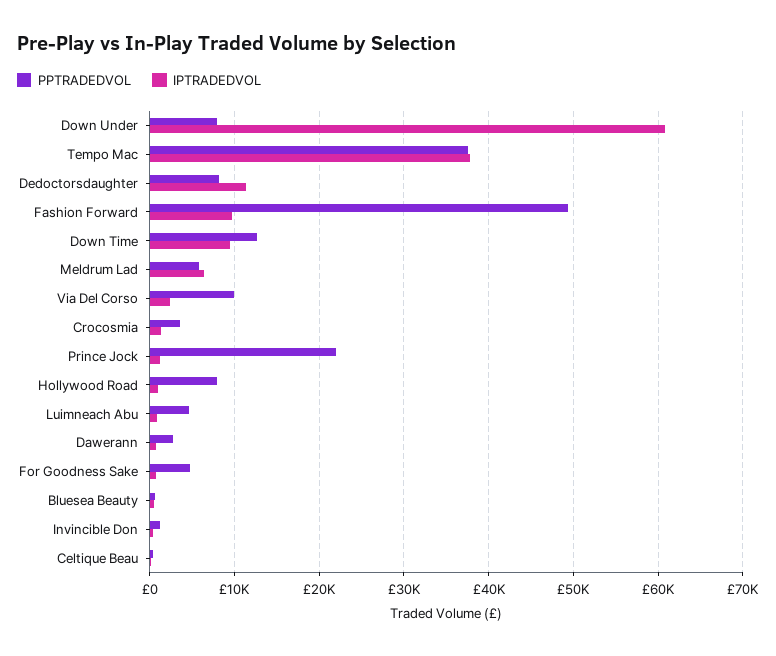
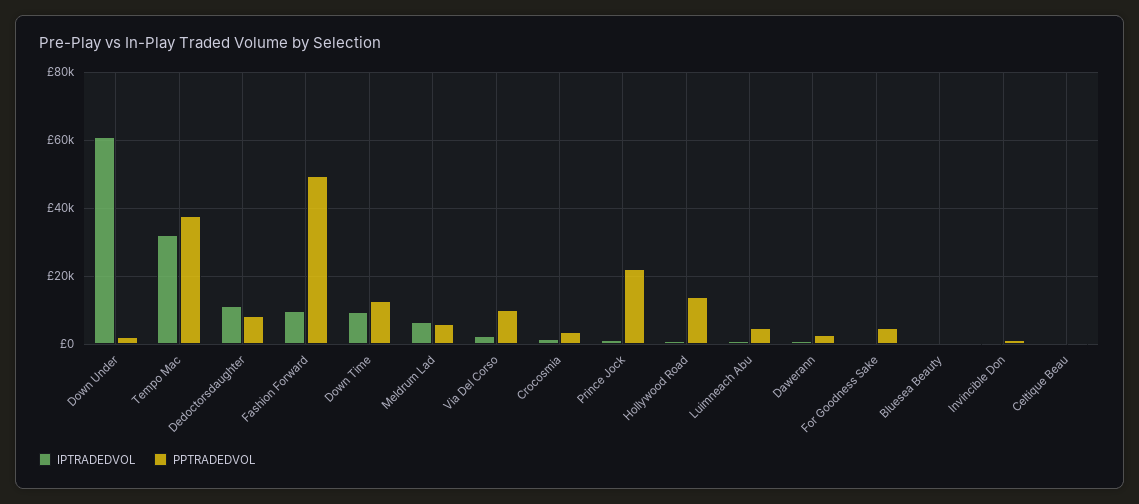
  {
    "PPTRADEDVOL": {
-     "Down Under": 8000,
+     "Down Under": 2000,
      "Tempo Mac": 38000,
      "Dedoctorsdaughter": 8000,
      "Fashion Forward": 49000,
      "Down Time": 13000,
      "Meldrum Lad": 6000,
      "Via Del Corso": 10000,
      "Crocosmia": 4000,
      "Prince Jock": 22000,
-     "Hollywood Road": 8000,
+     "Hollywood Road": 14000,
      "Luimneach Abu": 5000,
      "Dawerann": 3000,
      "For Goodness Sake": 5000,
      "Bluesea Beauty": 1000,
      "Invincible Don": 1000,
      "Celtique Beau": 0
    },
    "IPTRADEDVOL": {
      "Down Under": 61000,
-     "Tempo Mac": 38000,
+     "Tempo Mac": 32000,
      "Dedoctorsdaughter": 11000,
      "Fashion Forward": 10000,
      "Down Time": 10000,
      "Meldrum Lad": 6000,
      "Via Del Corso": 2000,
      "Crocosmia": 1000,
      "Prince Jock": 1000,
      "Hollywood Road": 1000,
      "Luimneach Abu": 1000,
      "Dawerann": 1000,
      "For Goodness Sake": 1000,
      "Bluesea Beauty": 1000,
      "Invincible Don": 0,
      "Celtique Beau": 0
    }
  }

